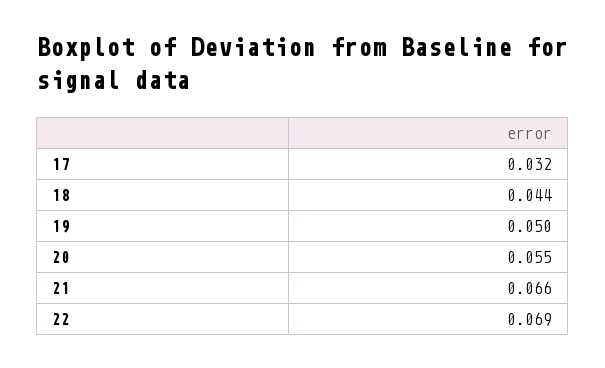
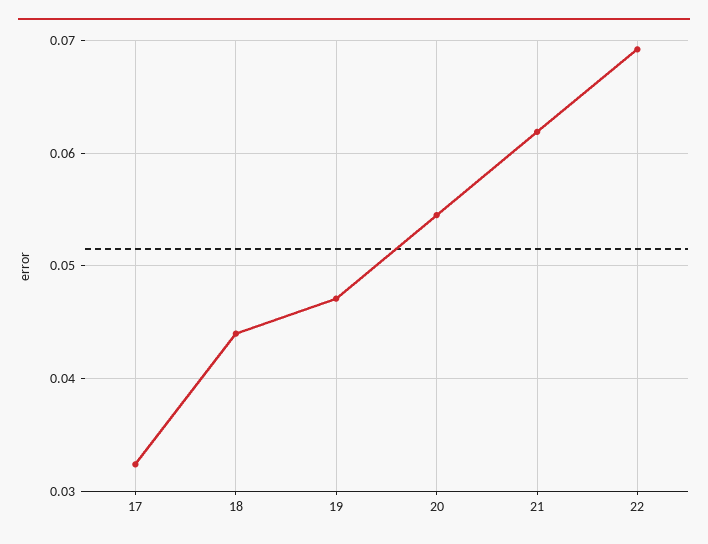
  {
    "17": 0.032,
    "18": 0.044,
-   "19": 0.05,
+   "19": 0.047,
    "20": 0.055,
-   "21": 0.066,
+   "21": 0.062,
    "22": 0.069
  }

